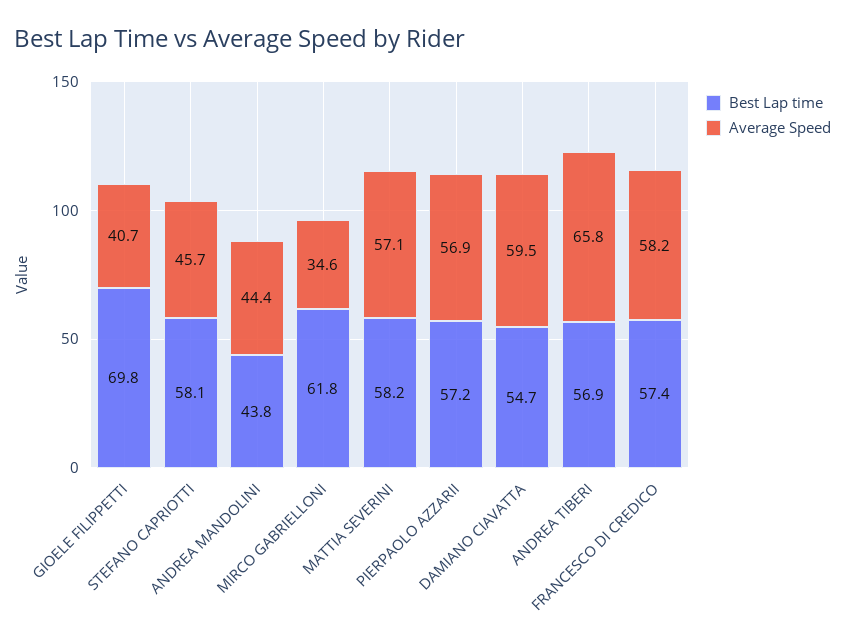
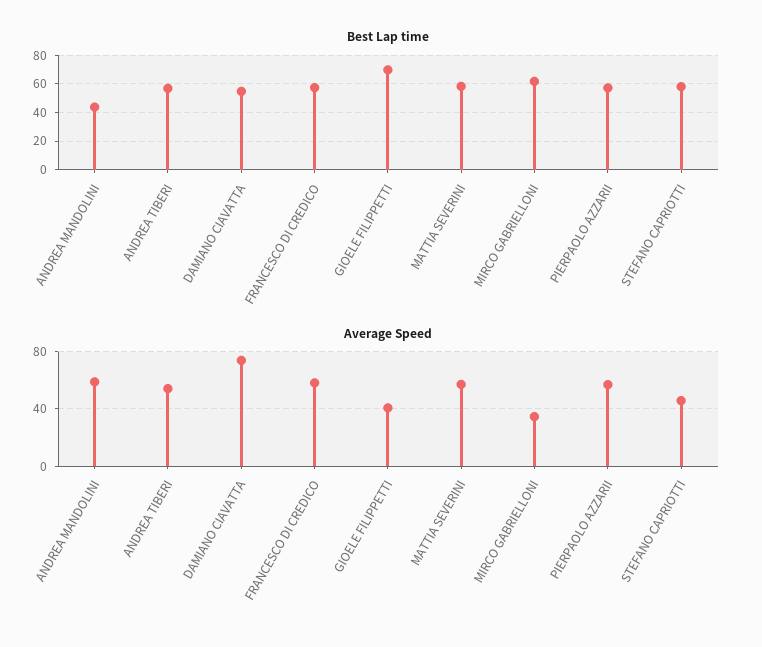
  {
    "Best Lap time": {
      "GIOELE FILIPPETTI": 69.8,
      "STEFANO CAPRIOTTI": 58.1,
      "ANDREA MANDOLINI": 43.8,
      "MIRCO GABRIELLONI": 61.8,
      "MATTIA SEVERINI": 58.2,
      "PIERPAOLO AZZARII": 57.2,
      "DAMIANO CIAVATTA": 54.7,
      "ANDREA TIBERI": 56.9,
      "FRANCESCO DI CREDICO": 57.4
    },
    "Average Speed": {
      "GIOELE FILIPPETTI": 40.7,
      "STEFANO CAPRIOTTI": 45.7,
-     "ANDREA MANDOLINI": 44.4,
+     "ANDREA MANDOLINI": 60,
      "MIRCO GABRIELLONI": 34.6,
      "MATTIA SEVERINI": 57.1,
      "PIERPAOLO AZZARII": 56.9,
-     "DAMIANO CIAVATTA": 59.5,
+     "DAMIANO CIAVATTA": 75,
-     "ANDREA TIBERI": 65.8,
+     "ANDREA TIBERI": 55,
      "FRANCESCO DI CREDICO": 58.2
    }
  }

